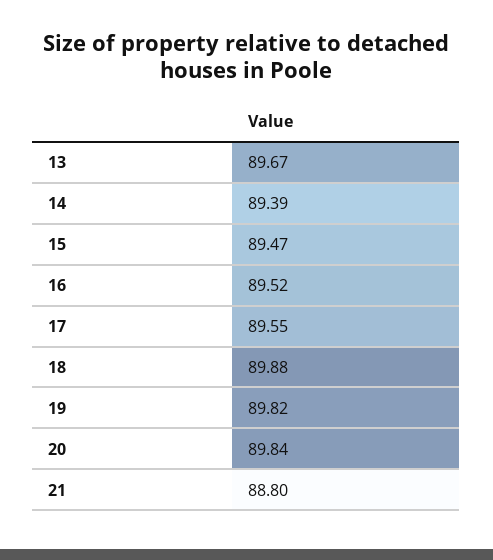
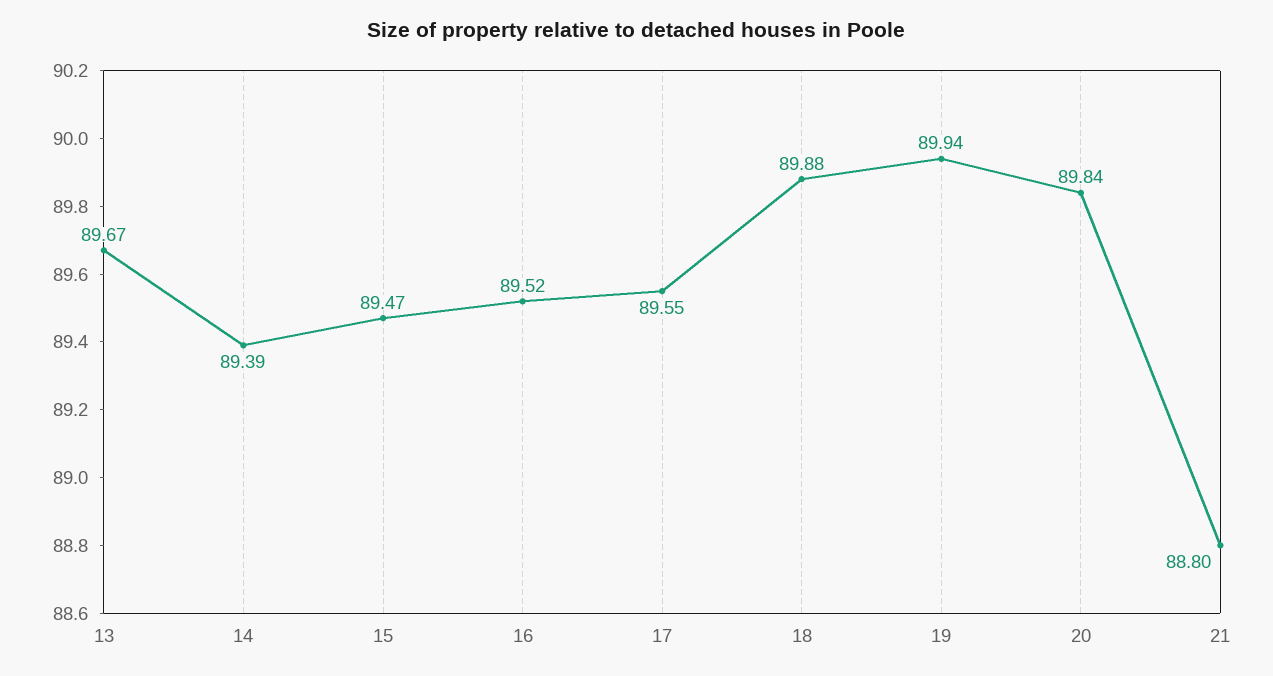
  {
    "13": 89.67,
    "14": 89.39,
    "15": 89.47,
    "16": 89.52,
    "17": 89.55,
    "18": 89.88,
-   "19": 89.82,
+   "19": 89.94,
    "20": 89.84,
    "21": 88.8
  }

